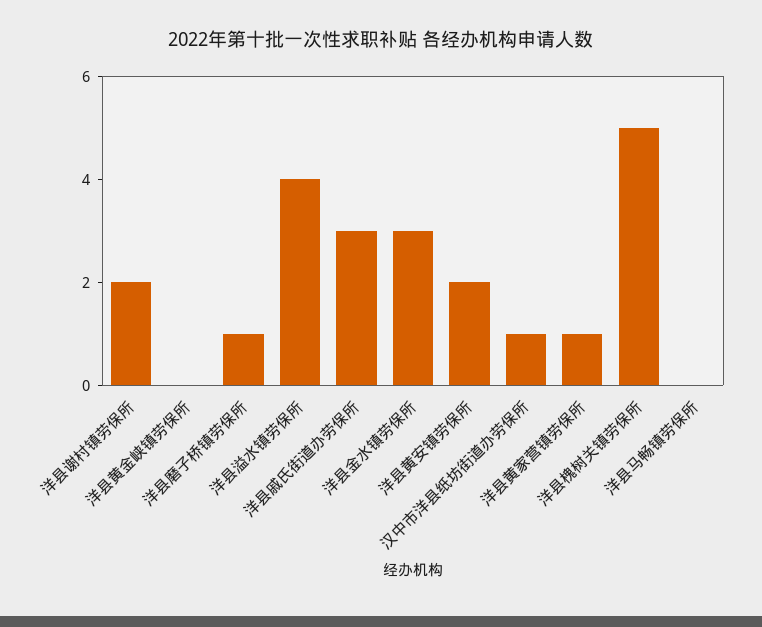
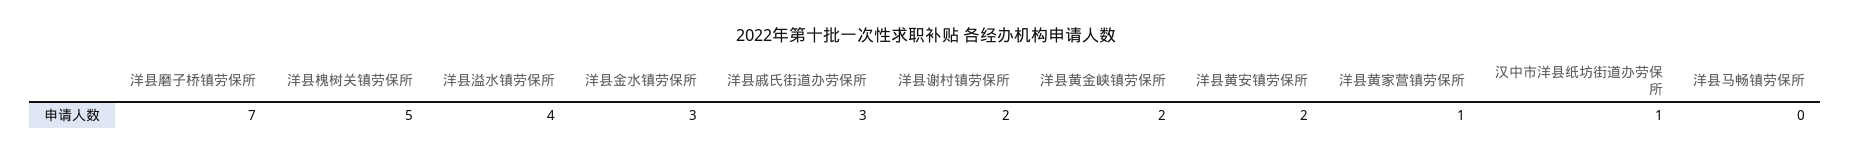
  {
    "洋县谢村镇劳保所": 2,
-   "洋县黄金峡镇劳保所": 0,
+   "洋县黄金峡镇劳保所": 2,
-   "洋县磨子桥镇劳保所": 1,
+   "洋县磨子桥镇劳保所": 7,
    "洋县溢水镇劳保所": 4,
    "洋县戚氏街道办劳保所": 3,
    "洋县金水镇劳保所": 3,
    "洋县黄安镇劳保所": 2,
    "汉中市洋县纸坊街道办劳保所": 1,
    "洋县黄家营镇劳保所": 1,
    "洋县槐树关镇劳保所": 5,
    "洋县马畅镇劳保所": 0
  }

